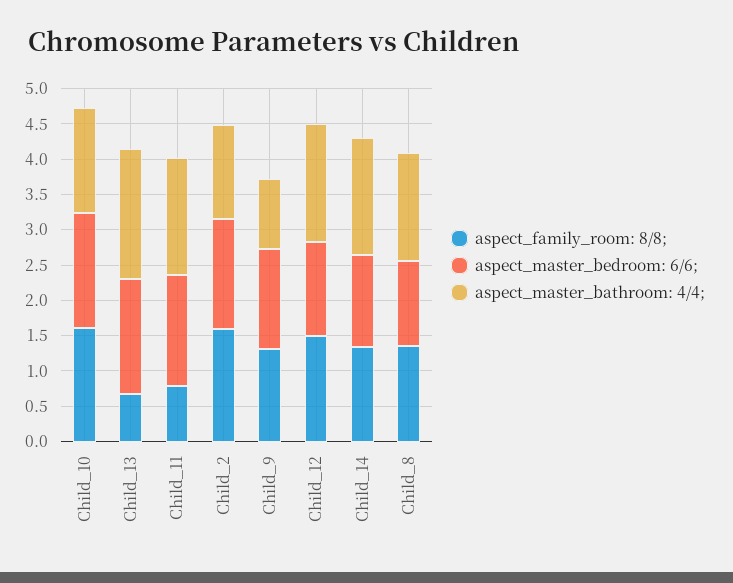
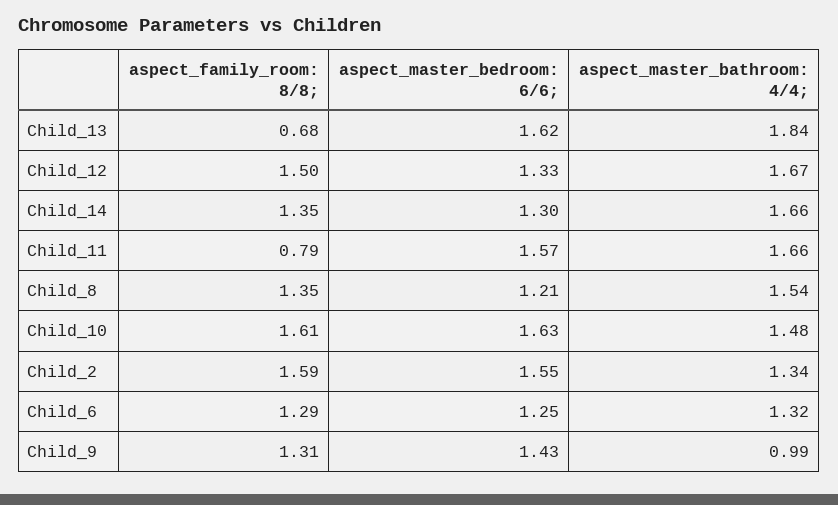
  {
    "aspect_family_room: 8/8;": {
      "Child_10": 1.61,
      "Child_13": 0.68,
      "Child_11": 0.79,
      "Child_2": 1.59,
      "Child_9": 1.31,
      "Child_12": 1.5,
      "Child_14": 1.35,
-     "Child_8": 1.35
+     "Child_8": 1.35,
+     "Child_6": 1.29
    },
    "aspect_master_bedroom: 6/6;": {
      "Child_10": 1.63,
      "Child_13": 1.62,
      "Child_11": 1.57,
      "Child_2": 1.55,
      "Child_9": 1.43,
      "Child_12": 1.33,
      "Child_14": 1.3,
-     "Child_8": 1.21
+     "Child_8": 1.21,
+     "Child_6": 1.25
    },
    "aspect_master_bathroom: 4/4;": {
      "Child_10": 1.48,
      "Child_13": 1.84,
      "Child_11": 1.66,
      "Child_2": 1.34,
      "Child_9": 0.99,
      "Child_12": 1.67,
      "Child_14": 1.66,
-     "Child_8": 1.54
+     "Child_8": 1.54,
+     "Child_6": 1.32
    }
  }

